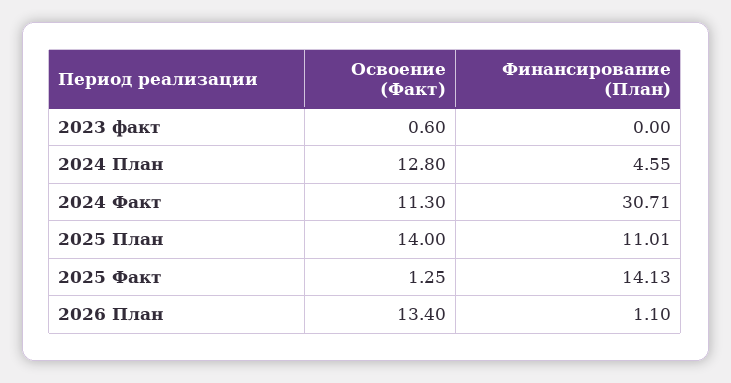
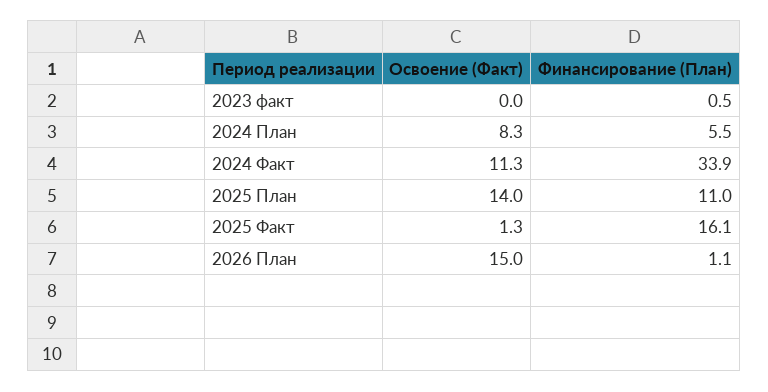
  {
    "Освоение (Факт)": {
-     "2023 факт": 0.6,
+     "2023 факт": 0,
-     "2024 План": 12.8,
+     "2024 План": 8.3,
      "2024 Факт": 11.3,
      "2025 План": 14,
      "2025 Факт": 1.25,
-     "2026 План": 13.4
+     "2026 План": 15
    },
    "Финансирование (План)": {
-     "2023 факт": 0,
+     "2023 факт": 0.5,
-     "2024 План": 4.55,
+     "2024 План": 5.5,
-     "2024 Факт": 30.71,
+     "2024 Факт": 33.9,
      "2025 План": 11.01,
-     "2025 Факт": 14.13,
+     "2025 Факт": 16.1,
      "2026 План": 1.1
    }
  }

